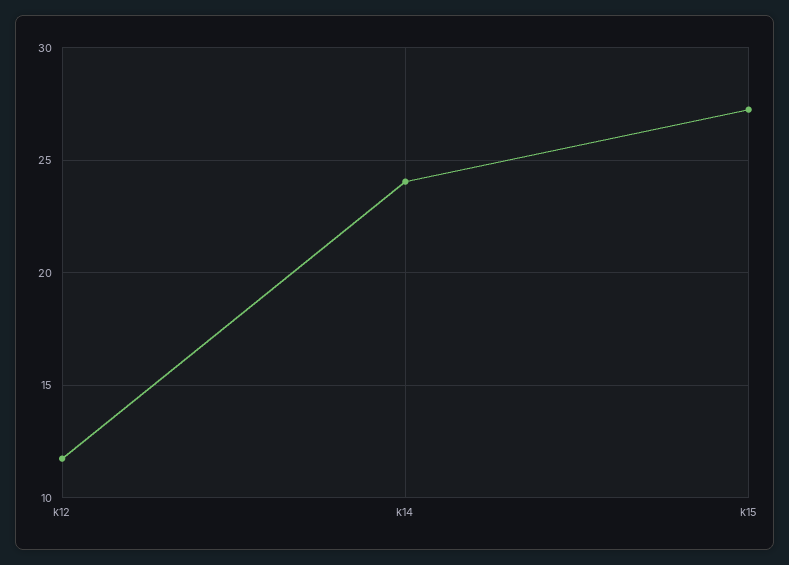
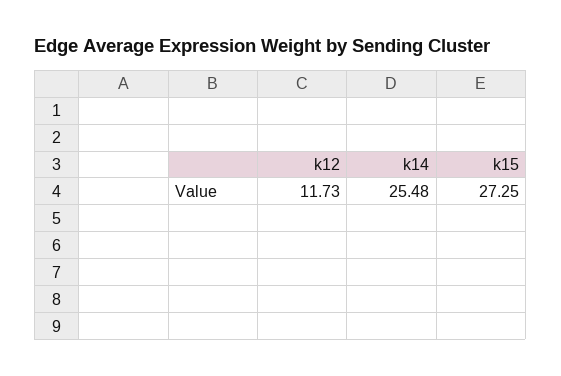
  {
    "k12": 11.73,
-   "k14": 24,
+   "k14": 25.48,
    "k15": 27.25
  }

